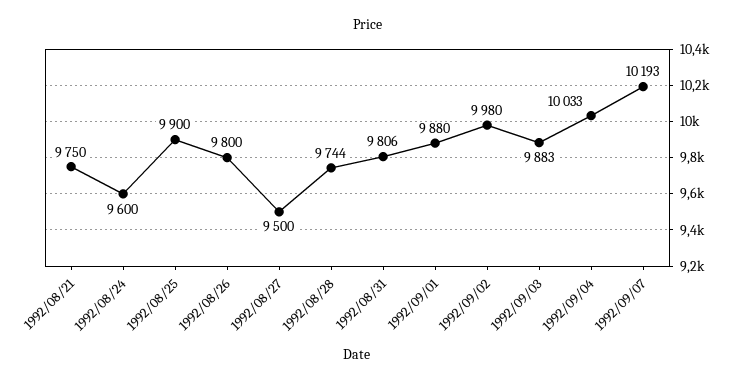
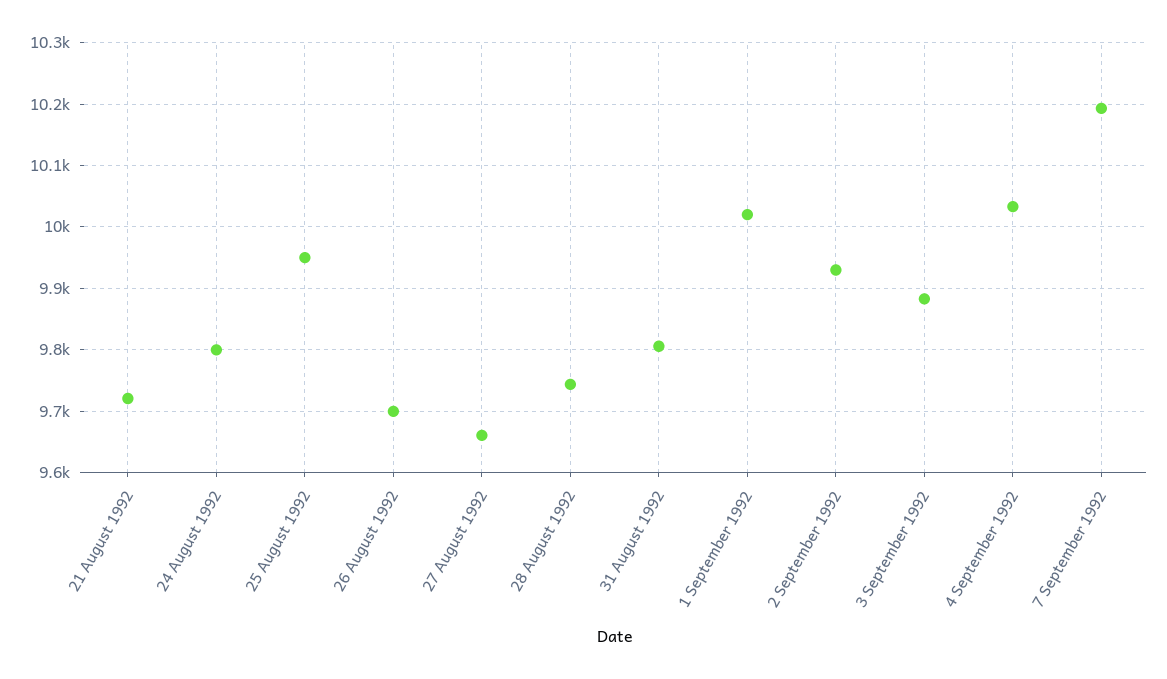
  {
-   "1992/08/21": 9750,
+   "1992/08/21": 9720,
-   "1992/08/24": 9600,
+   "1992/08/24": 9800,
-   "1992/08/25": 9900,
+   "1992/08/25": 9950,
-   "1992/08/26": 9800,
+   "1992/08/26": 9700,
-   "1992/08/27": 9500,
+   "1992/08/27": 9660,
    "1992/08/28": 9744,
    "1992/08/31": 9806,
-   "1992/09/01": 9880,
+   "1992/09/01": 10020,
-   "1992/09/02": 9980,
+   "1992/09/02": 9930,
    "1992/09/03": 9883,
    "1992/09/04": 10033,
    "1992/09/07": 10193
  }

